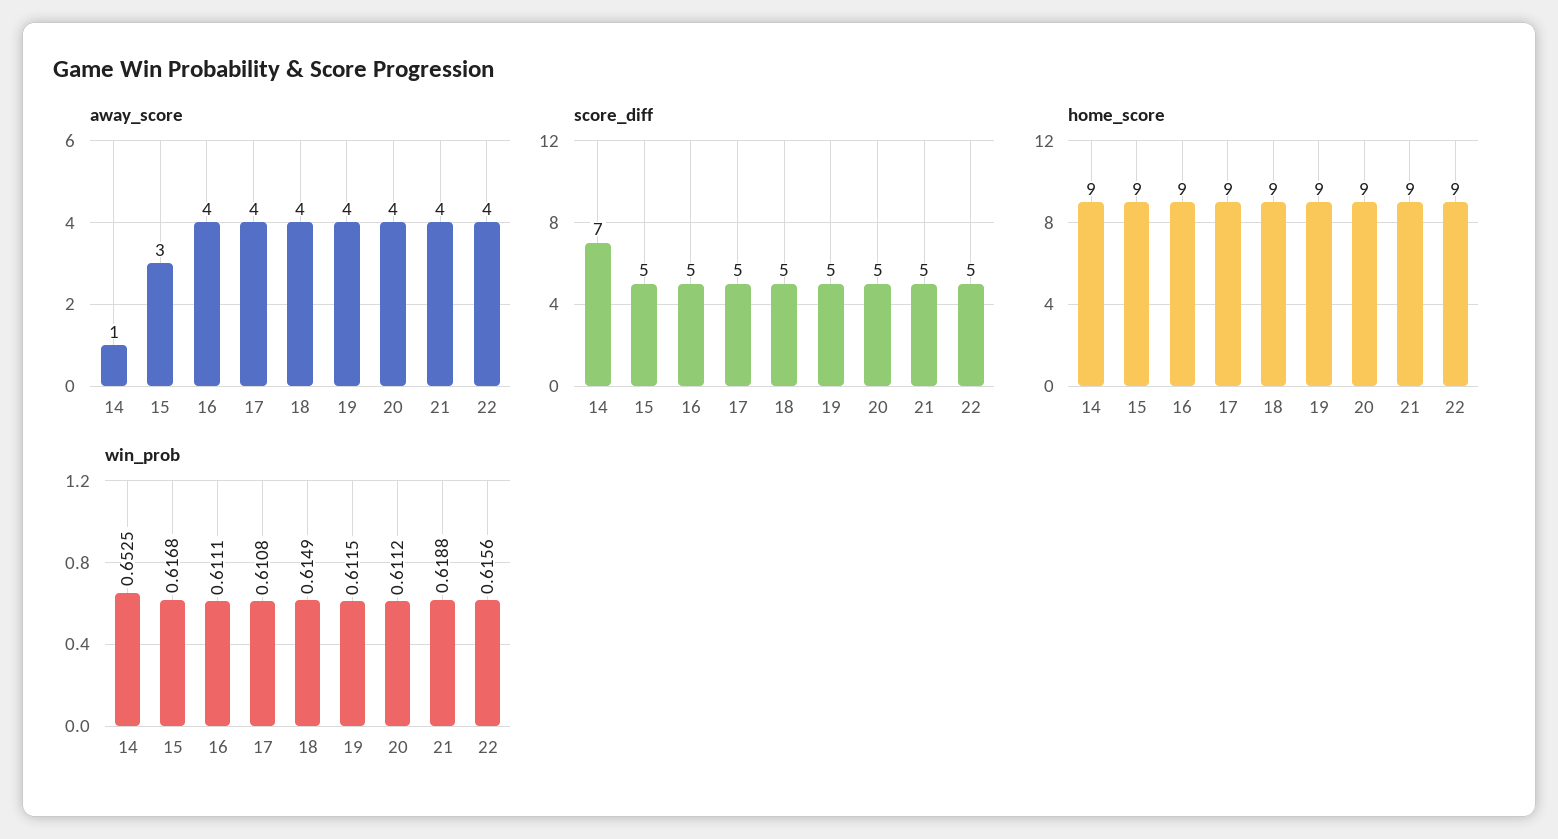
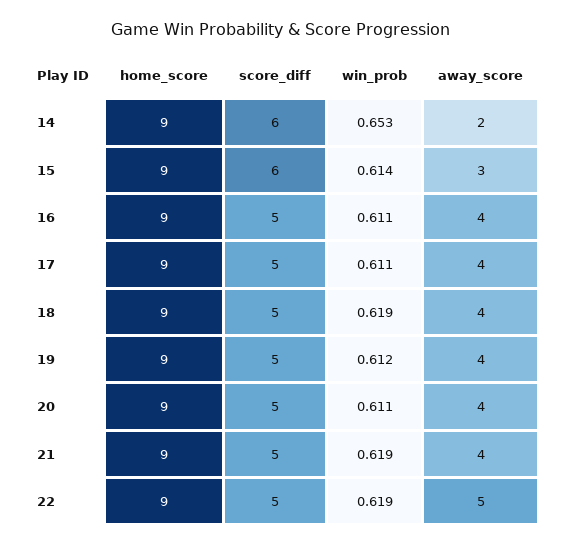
  {
    "away_score": {
-     "14": 1,
+     "14": 2,
      "15": 3,
      "16": 4,
      "17": 4,
      "18": 4,
      "19": 4,
      "20": 4,
      "21": 4,
-     "22": 4
+     "22": 5
    },
    "score_diff": {
-     "14": 7,
+     "14": 6,
-     "15": 5,
+     "15": 6,
      "16": 5,
      "17": 5,
      "18": 5,
      "19": 5,
      "20": 5,
      "21": 5,
      "22": 5
    },
    "home_score": {
      "14": 9,
      "15": 9,
      "16": 9,
      "17": 9,
      "18": 9,
      "19": 9,
      "20": 9,
      "21": 9,
      "22": 9
    },
    "win_prob": {
      "14": 0.6525,
-     "15": 0.6168,
+     "15": 0.614,
      "16": 0.6111,
      "17": 0.6108,
-     "18": 0.6149,
+     "18": 0.619,
      "19": 0.6115,
      "20": 0.6112,
      "21": 0.6188,
-     "22": 0.6156
+     "22": 0.619
    }
  }

